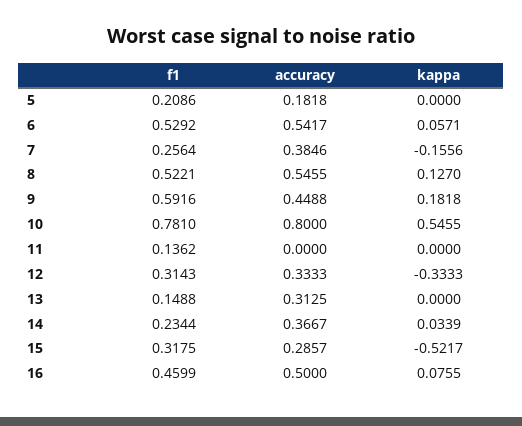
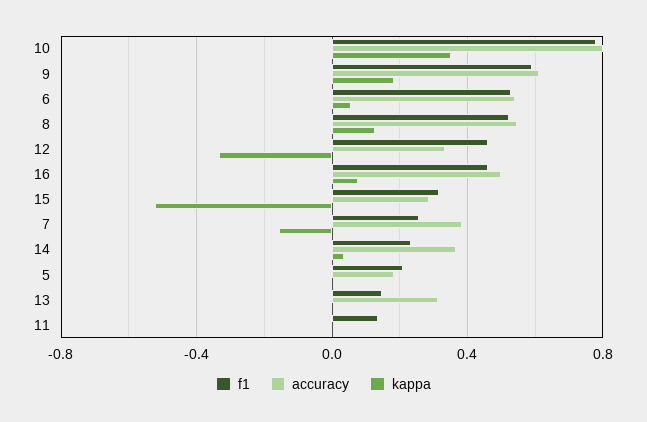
  {
    "f1": {
      "5": 0.2086,
      "6": 0.5292,
      "7": 0.2564,
      "8": 0.5221,
      "9": 0.5916,
      "10": 0.781,
      "11": 0.1362,
-     "12": 0.3143,
+     "12": 0.45,
      "13": 0.1488,
      "14": 0.2344,
      "15": 0.3175,
      "16": 0.4599
    },
    "accuracy": {
      "5": 0.1818,
      "6": 0.5417,
      "7": 0.3846,
      "8": 0.5455,
-     "9": 0.4488,
+     "9": 0.6,
      "10": 0.8,
      "11": 0,
      "12": 0.3333,
      "13": 0.3125,
      "14": 0.3667,
      "15": 0.2857,
      "16": 0.5
    },
    "kappa": {
      "5": 0,
      "6": 0.0571,
      "7": -0.1556,
      "8": 0.127,
      "9": 0.1818,
-     "10": 0.5455,
+     "10": 0.35,
      "11": 0,
      "12": -0.3333,
      "13": 0,
      "14": 0.0339,
      "15": -0.5217,
      "16": 0.0755
    }
  }

